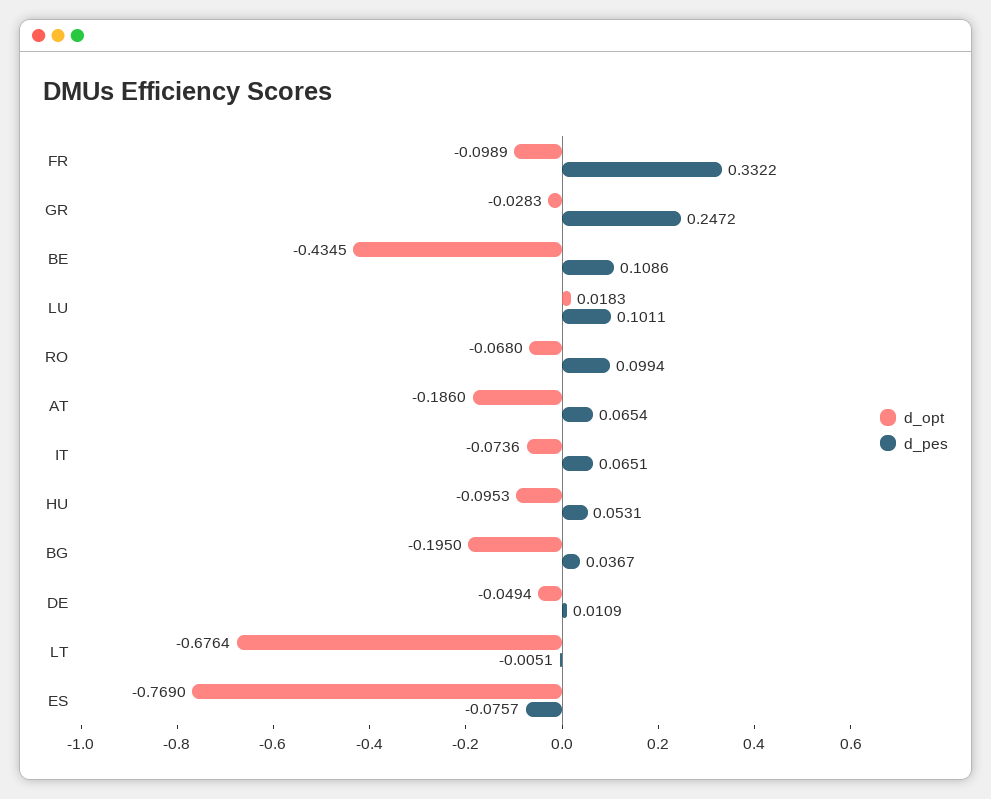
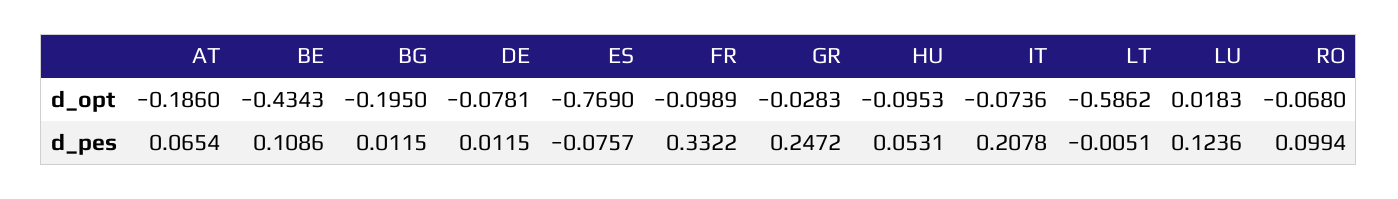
  {
    "d_opt": {
      "FR": -0.0989,
      "GR": -0.0283,
-     "BE": -0.4345,
+     "BE": -0.4343,
      "LU": 0.0183,
      "RO": -0.068,
      "AT": -0.186,
      "IT": -0.0736,
      "HU": -0.0953,
      "BG": -0.195,
-     "DE": -0.0494,
+     "DE": -0.0781,
-     "LT": -0.6764,
+     "LT": -0.5862,
      "ES": -0.769
    },
    "d_pes": {
      "FR": 0.3322,
      "GR": 0.2472,
      "BE": 0.1086,
-     "LU": 0.1011,
+     "LU": 0.1236,
      "RO": 0.0994,
      "AT": 0.0654,
-     "IT": 0.0651,
+     "IT": 0.2078,
      "HU": 0.0531,
-     "BG": 0.0367,
+     "BG": 0.0115,
-     "DE": 0.0109,
+     "DE": 0.0115,
      "LT": -0.0051,
      "ES": -0.0757
    }
  }

